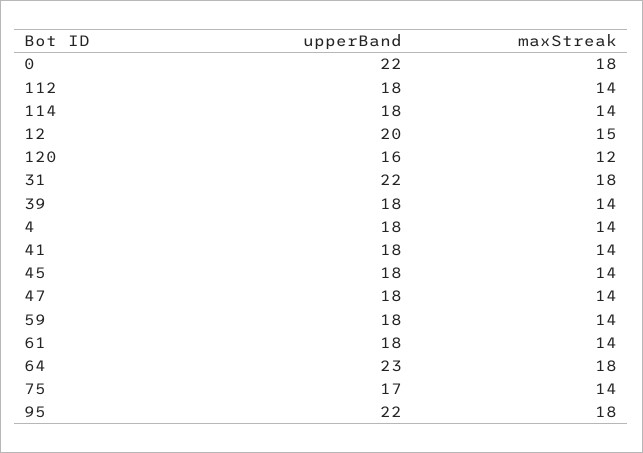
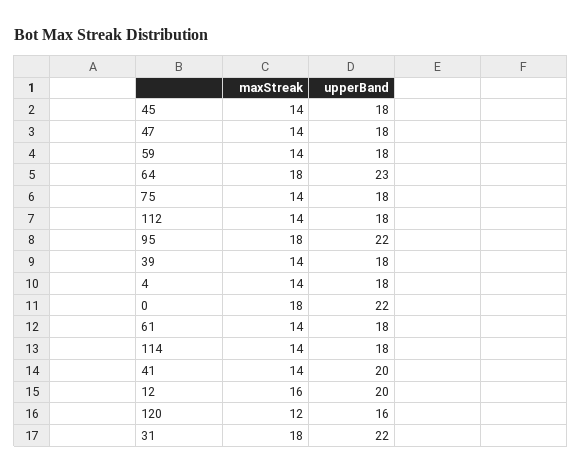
  {
    "upperBand": {
      "0": 22,
      "112": 18,
      "114": 18,
      "12": 20,
      "120": 16,
      "31": 22,
      "39": 18,
      "4": 18,
-     "41": 18,
+     "41": 20,
      "45": 18,
      "47": 18,
      "59": 18,
      "61": 18,
      "64": 23,
-     "75": 17,
+     "75": 18,
      "95": 22
    },
    "maxStreak": {
      "0": 18,
      "112": 14,
      "114": 14,
-     "12": 15,
+     "12": 16,
      "120": 12,
      "31": 18,
      "39": 14,
      "4": 14,
      "41": 14,
      "45": 14,
      "47": 14,
      "59": 14,
      "61": 14,
      "64": 18,
      "75": 14,
      "95": 18
    }
  }

